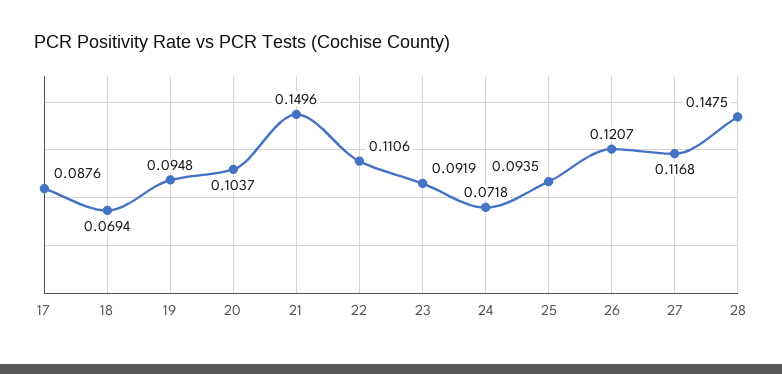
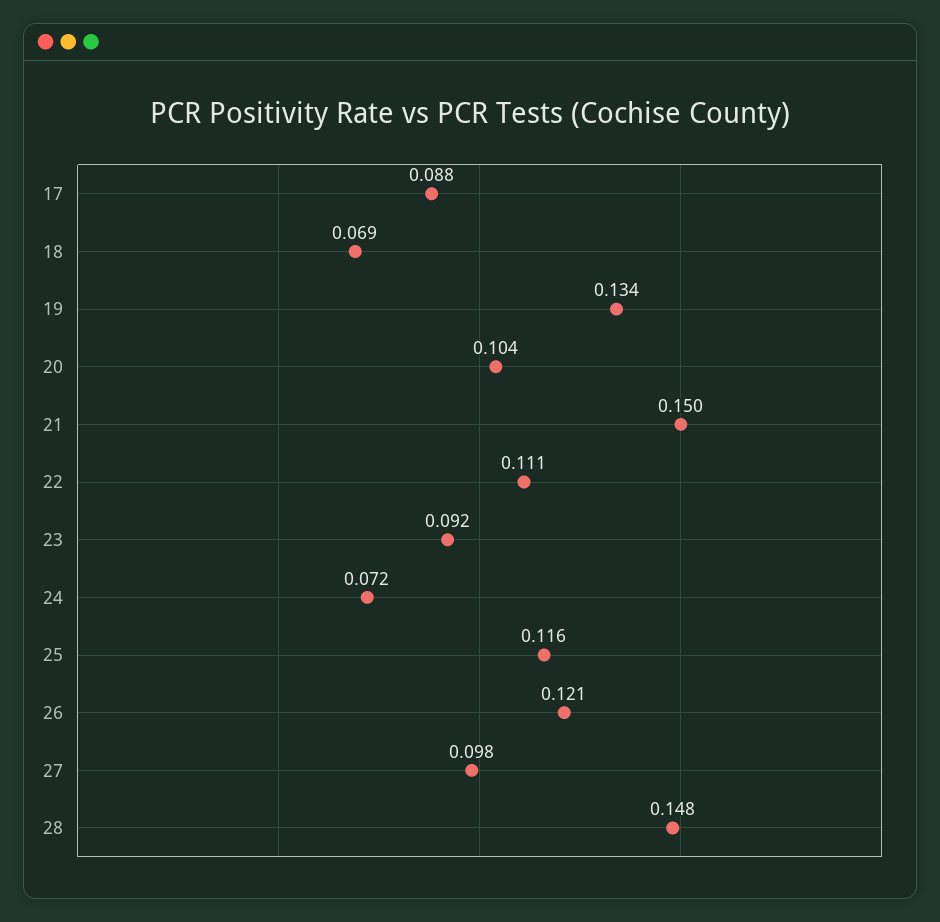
  {
    "17": 0.0876,
    "18": 0.0694,
-   "19": 0.0948,
+   "19": 0.134,
    "20": 0.1037,
    "21": 0.1496,
    "22": 0.1106,
    "23": 0.0919,
    "24": 0.0718,
-   "25": 0.0935,
+   "25": 0.116,
    "26": 0.1207,
-   "27": 0.1168,
+   "27": 0.098,
    "28": 0.1475
  }

